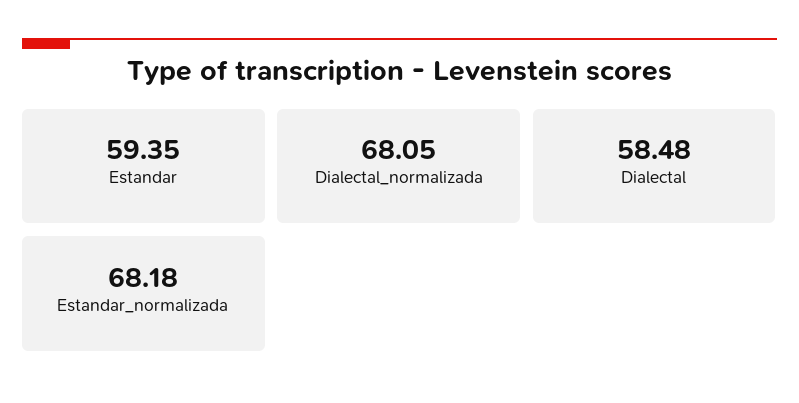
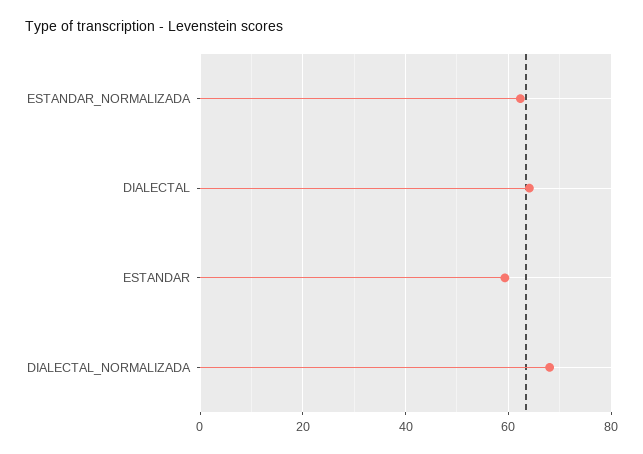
  {
    "Estandar": 59.35,
    "Dialectal_normalizada": 68.05,
-   "Dialectal": 58.48,
+   "Dialectal": 64,
-   "Estandar_normalizada": 68.18
+   "Estandar_normalizada": 62
  }

